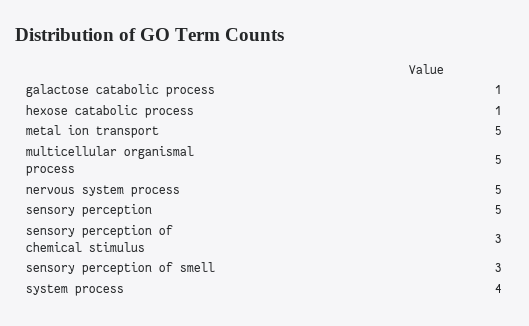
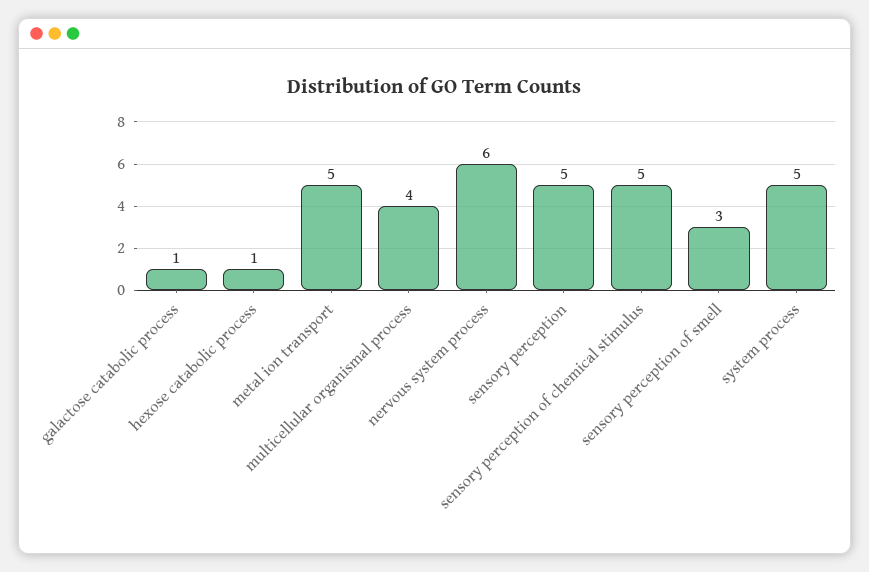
  {
    "galactose catabolic process": 1,
    "hexose catabolic process": 1,
    "metal ion transport": 5,
-   "multicellular organismal process": 5,
+   "multicellular organismal process": 4,
-   "nervous system process": 5,
+   "nervous system process": 6,
    "sensory perception": 5,
-   "sensory perception of chemical stimulus": 3,
+   "sensory perception of chemical stimulus": 5,
    "sensory perception of smell": 3,
-   "system process": 4
+   "system process": 5
  }

